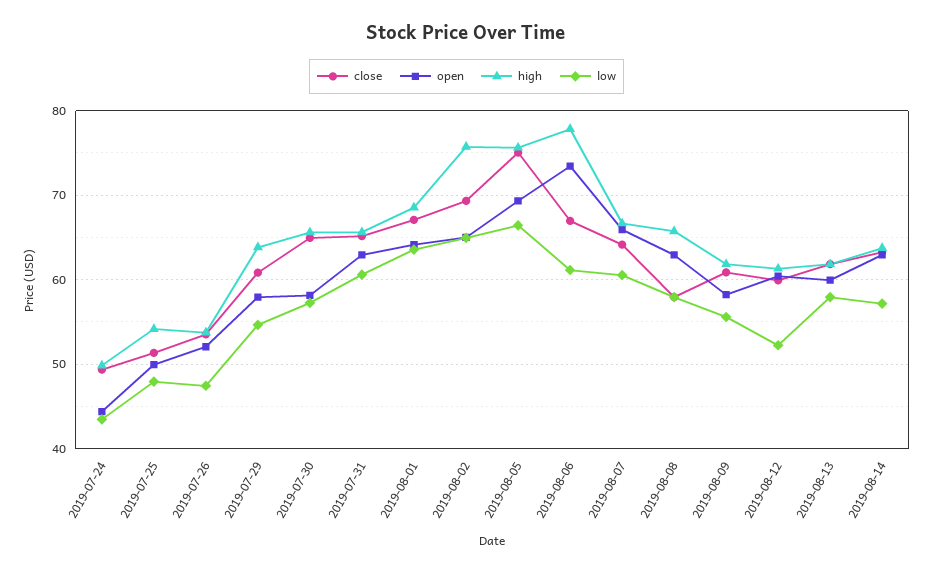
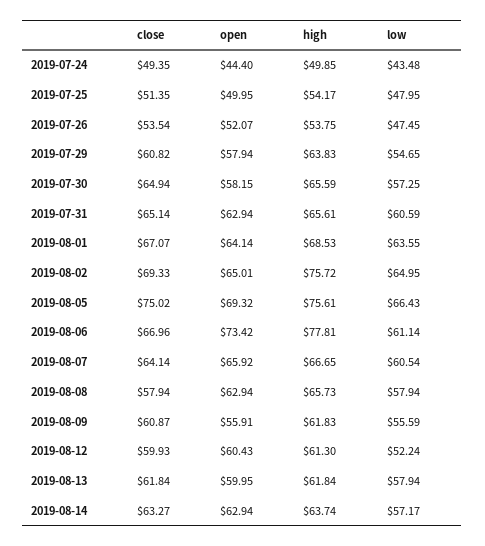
  {
    "close": {
      "2019-07-24": 49.35,
      "2019-07-25": 51.35,
      "2019-07-26": 53.54,
      "2019-07-29": 60.82,
      "2019-07-30": 64.94,
      "2019-07-31": 65.14,
      "2019-08-01": 67.07,
      "2019-08-02": 69.33,
      "2019-08-05": 75.02,
      "2019-08-06": 66.96,
      "2019-08-07": 64.14,
      "2019-08-08": 57.94,
      "2019-08-09": 60.87,
      "2019-08-12": 59.93,
      "2019-08-13": 61.84,
      "2019-08-14": 63.27
    },
    "open": {
      "2019-07-24": 44.4,
      "2019-07-25": 49.95,
      "2019-07-26": 52.07,
      "2019-07-29": 57.94,
      "2019-07-30": 58.15,
      "2019-07-31": 62.94,
      "2019-08-01": 64.14,
      "2019-08-02": 65.01,
      "2019-08-05": 69.32,
      "2019-08-06": 73.42,
      "2019-08-07": 65.92,
      "2019-08-08": 62.94,
-     "2019-08-09": 58,
+     "2019-08-09": 55.91,
      "2019-08-12": 60.43,
      "2019-08-13": 59.95,
      "2019-08-14": 62.94
    },
    "high": {
      "2019-07-24": 49.85,
      "2019-07-25": 54.17,
      "2019-07-26": 53.75,
      "2019-07-29": 63.83,
      "2019-07-30": 65.59,
      "2019-07-31": 65.61,
      "2019-08-01": 68.53,
      "2019-08-02": 75.72,
      "2019-08-05": 75.61,
      "2019-08-06": 77.81,
      "2019-08-07": 66.65,
      "2019-08-08": 65.73,
      "2019-08-09": 61.83,
      "2019-08-12": 61.3,
      "2019-08-13": 61.84,
      "2019-08-14": 63.74
    },
    "low": {
      "2019-07-24": 43.48,
      "2019-07-25": 47.95,
      "2019-07-26": 47.45,
      "2019-07-29": 54.65,
      "2019-07-30": 57.25,
      "2019-07-31": 60.59,
      "2019-08-01": 63.55,
      "2019-08-02": 64.95,
      "2019-08-05": 66.43,
      "2019-08-06": 61.14,
      "2019-08-07": 60.54,
      "2019-08-08": 57.94,
      "2019-08-09": 55.59,
      "2019-08-12": 52.24,
      "2019-08-13": 57.94,
      "2019-08-14": 57.17
    }
  }

